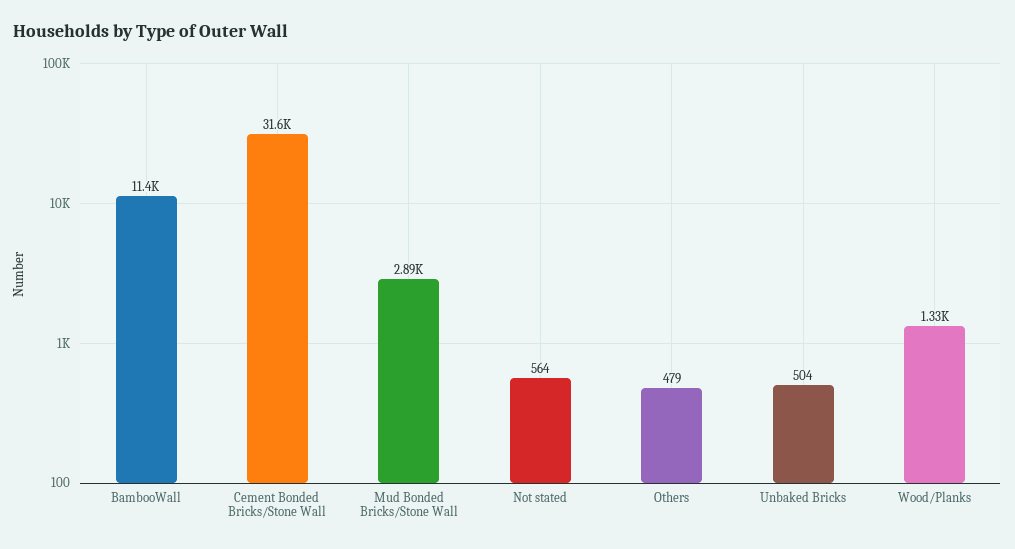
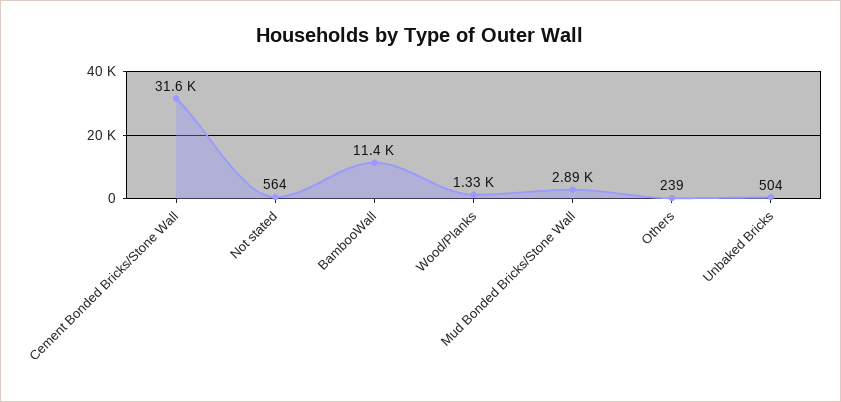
  {
    "BambooWall": 11400,
    "Cement Bonded Bricks/Stone Wall": 31600,
    "Mud Bonded Bricks/Stone Wall": 2890,
    "Not stated": 564,
-   "Others": 479,
+   "Others": 239,
    "Unbaked Bricks": 504,
    "Wood/Planks": 1330
  }

